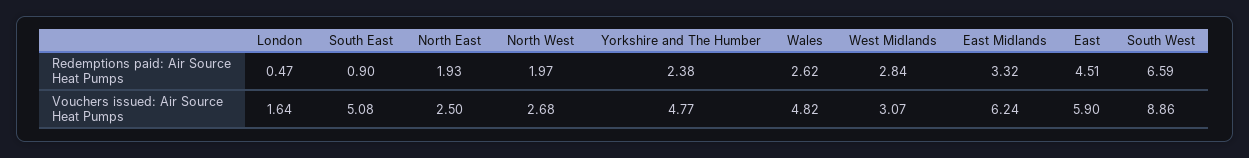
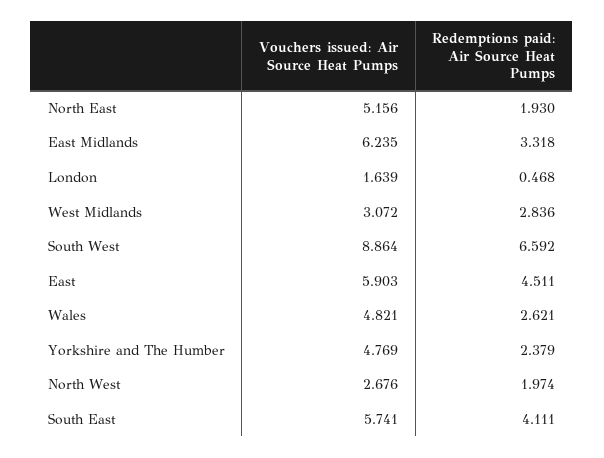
  {
    "London": {
      "Redemptions paid: Air Source Heat Pumps": 0.468,
      "Vouchers issued: Air Source Heat Pumps": 1.639
    },
    "South East": {
-     "Redemptions paid: Air Source Heat Pumps": 0.9,
+     "Redemptions paid: Air Source Heat Pumps": 4.111,
-     "Vouchers issued: Air Source Heat Pumps": 5.08
+     "Vouchers issued: Air Source Heat Pumps": 5.741
    },
    "North East": {
      "Redemptions paid: Air Source Heat Pumps": 1.93,
-     "Vouchers issued: Air Source Heat Pumps": 2.5
+     "Vouchers issued: Air Source Heat Pumps": 5.156
    },
    "North West": {
      "Redemptions paid: Air Source Heat Pumps": 1.974,
      "Vouchers issued: Air Source Heat Pumps": 2.676
    },
    "Yorkshire and The Humber": {
      "Redemptions paid: Air Source Heat Pumps": 2.379,
      "Vouchers issued: Air Source Heat Pumps": 4.769
    },
    "Wales": {
      "Redemptions paid: Air Source Heat Pumps": 2.621,
      "Vouchers issued: Air Source Heat Pumps": 4.821
    },
    "West Midlands": {
      "Redemptions paid: Air Source Heat Pumps": 2.836,
      "Vouchers issued: Air Source Heat Pumps": 3.072
    },
    "East Midlands": {
      "Redemptions paid: Air Source Heat Pumps": 3.318,
      "Vouchers issued: Air Source Heat Pumps": 6.235
    },
    "East": {
      "Redemptions paid: Air Source Heat Pumps": 4.511,
      "Vouchers issued: Air Source Heat Pumps": 5.903
    },
    "South West": {
      "Redemptions paid: Air Source Heat Pumps": 6.592,
      "Vouchers issued: Air Source Heat Pumps": 8.864
    }
  }

